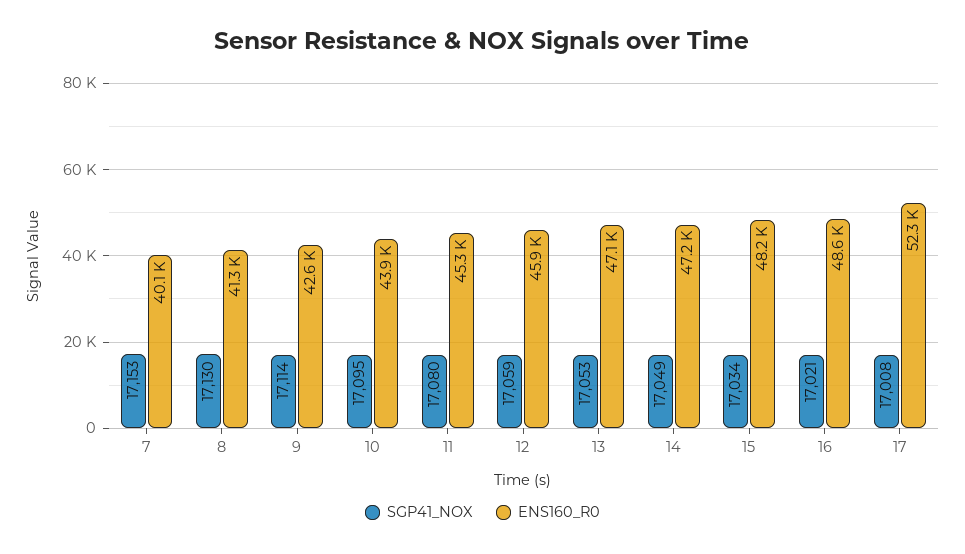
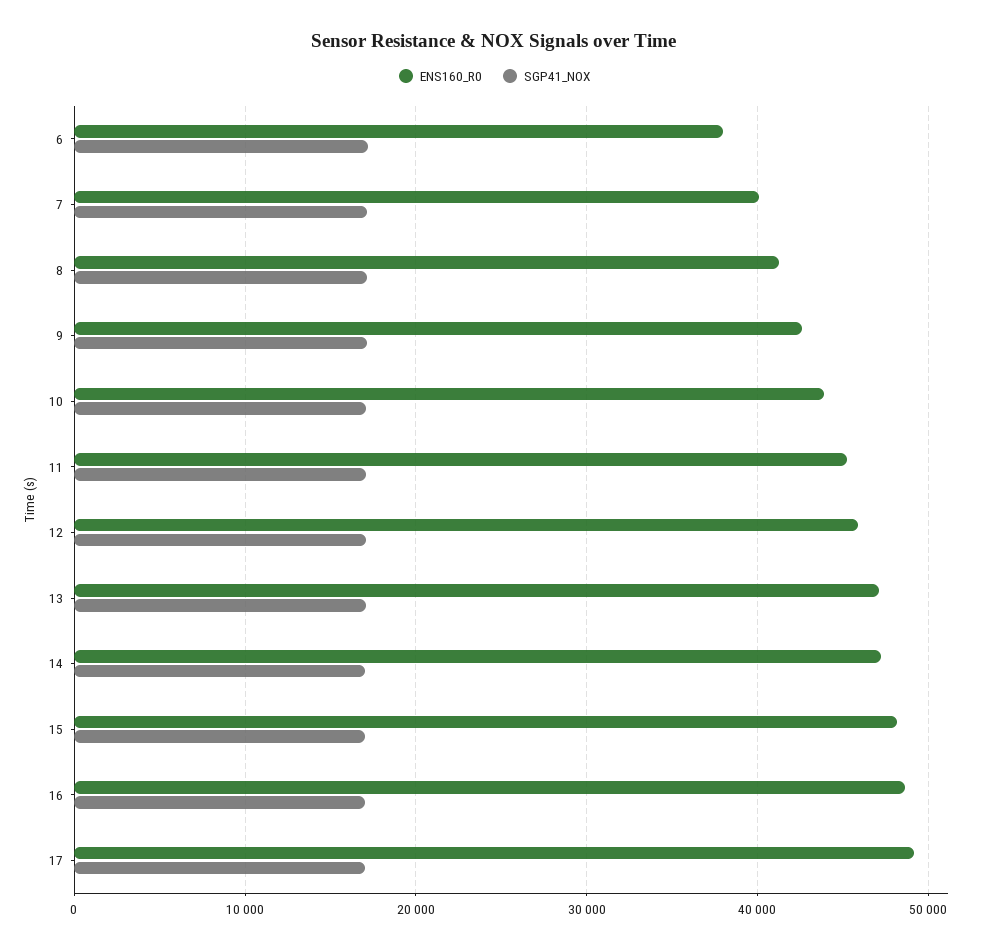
  {
    "SGP41_NOX": {
      "7": 17153,
      "8": 17130,
      "9": 17114,
      "10": 17095,
      "11": 17080,
      "12": 17059,
      "13": 17053,
      "14": 17049,
      "15": 17034,
      "16": 17021,
-     "17": 17008
+     "17": 17008,
+     "6": 17000
    },
    "ENS160_R0": {
      "7": 40100,
      "8": 41300,
      "9": 42600,
      "10": 43900,
      "11": 45300,
      "12": 45900,
      "13": 47100,
      "14": 47200,
      "15": 48200,
      "16": 48600,
-     "17": 52300
+     "17": 49000,
+     "6": 38000
    }
  }

